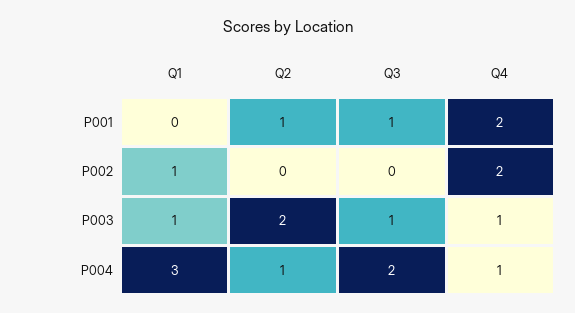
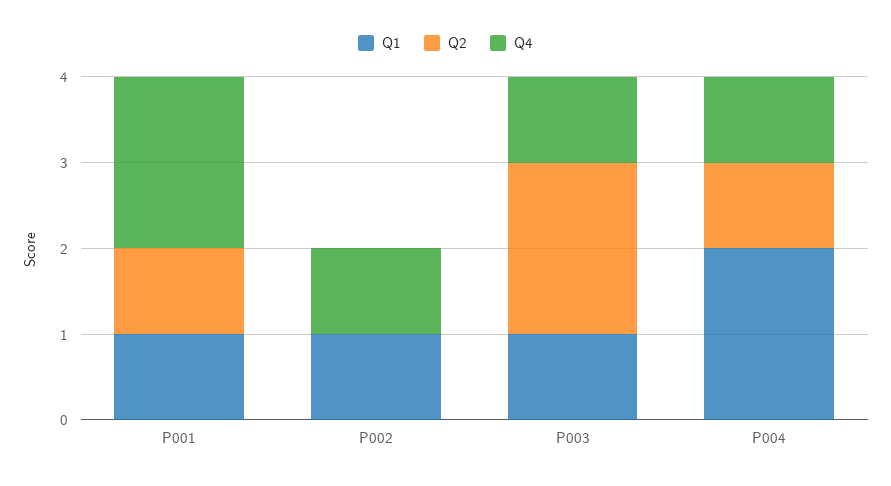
  {
    "Q1": {
-     "P001": 0,
+     "P001": 1,
      "P002": 1,
      "P003": 1,
-     "P004": 3
+     "P004": 2
    },
    "Q2": {
      "P001": 1,
      "P002": 0,
      "P003": 2,
      "P004": 1
    },
-   "Q3": {
-     "P001": 1,
-     "P002": 0,
-     "P003": 1,
-     "P004": 2
-   },
    "Q4": {
      "P001": 2,
-     "P002": 2,
+     "P002": 1,
      "P003": 1,
      "P004": 1
    }
  }

